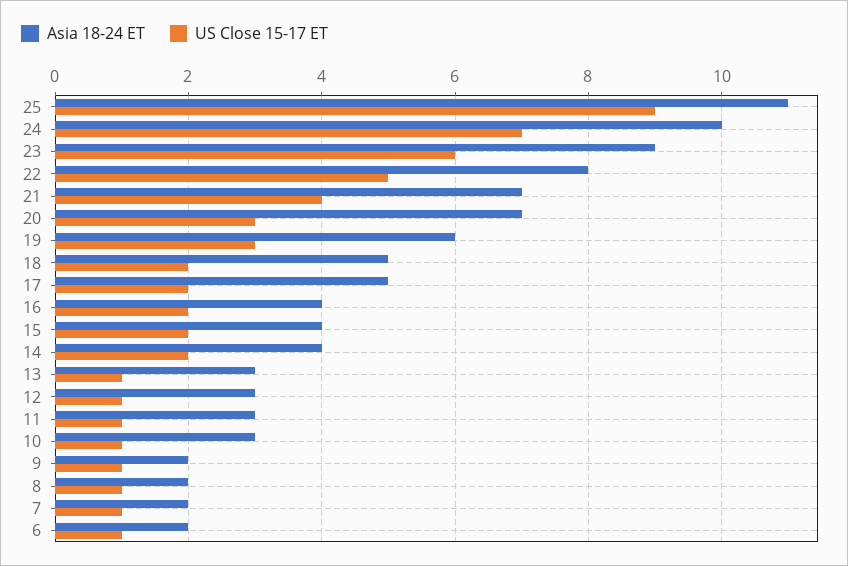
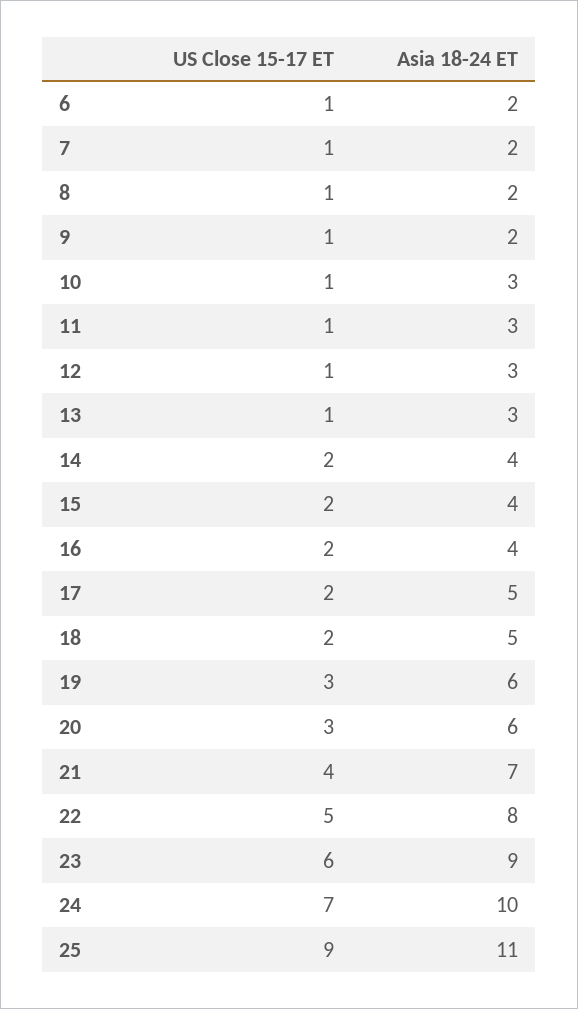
  {
    "Asia 18-24 ET": {
      "25": 11,
      "24": 10,
      "23": 9,
      "22": 8,
      "21": 7,
-     "20": 7,
+     "20": 6,
      "19": 6,
      "18": 5,
      "17": 5,
      "16": 4,
      "15": 4,
      "14": 4,
      "13": 3,
      "12": 3,
      "11": 3,
      "10": 3,
      "9": 2,
      "8": 2,
      "7": 2,
      "6": 2
    },
    "US Close 15-17 ET": {
      "25": 9,
      "24": 7,
      "23": 6,
      "22": 5,
      "21": 4,
      "20": 3,
      "19": 3,
      "18": 2,
      "17": 2,
      "16": 2,
      "15": 2,
      "14": 2,
      "13": 1,
      "12": 1,
      "11": 1,
      "10": 1,
      "9": 1,
      "8": 1,
      "7": 1,
      "6": 1
    }
  }

